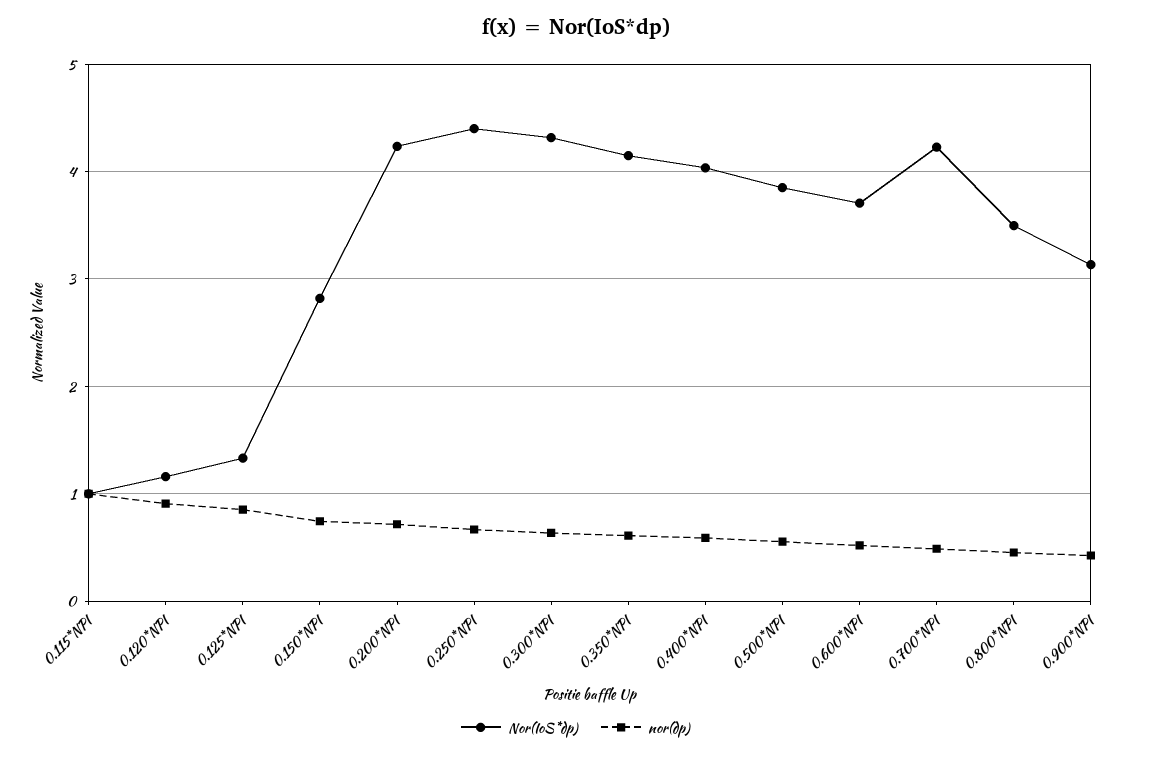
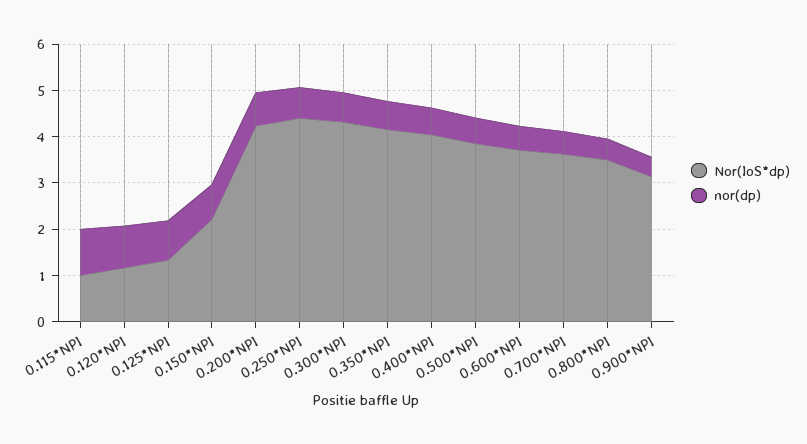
  {
    "Nor(IoS*dp)": {
      "0.115*NPI": 1,
      "0.120*NPI": 1.2,
      "0.125*NPI": 1.3,
-     "0.150*NPI": 2.8,
+     "0.150*NPI": 2.2,
      "0.200*NPI": 4.2,
      "0.250*NPI": 4.4,
      "0.300*NPI": 4.3,
      "0.350*NPI": 4.2,
      "0.400*NPI": 4,
      "0.500*NPI": 3.9,
      "0.600*NPI": 3.7,
-     "0.700*NPI": 4.2,
+     "0.700*NPI": 3.6,
      "0.800*NPI": 3.5,
      "0.900*NPI": 3.1
    },
    "nor(dp)": {
      "0.115*NPI": 1,
      "0.120*NPI": 0.9,
      "0.125*NPI": 0.9,
      "0.150*NPI": 0.7,
      "0.200*NPI": 0.7,
      "0.250*NPI": 0.7,
      "0.300*NPI": 0.6,
      "0.350*NPI": 0.6,
      "0.400*NPI": 0.6,
      "0.500*NPI": 0.6,
      "0.600*NPI": 0.5,
      "0.700*NPI": 0.5,
      "0.800*NPI": 0.5,
      "0.900*NPI": 0.4
    }
  }

